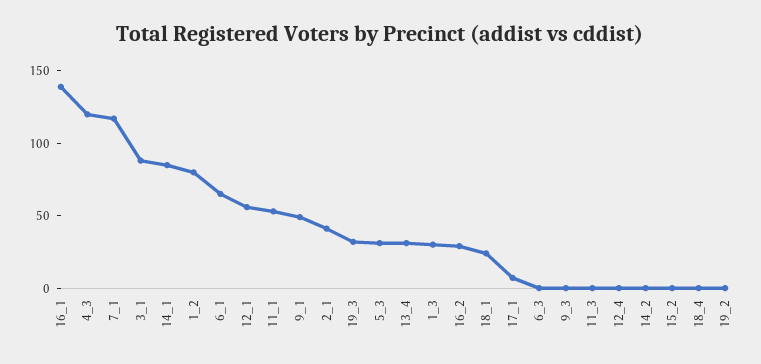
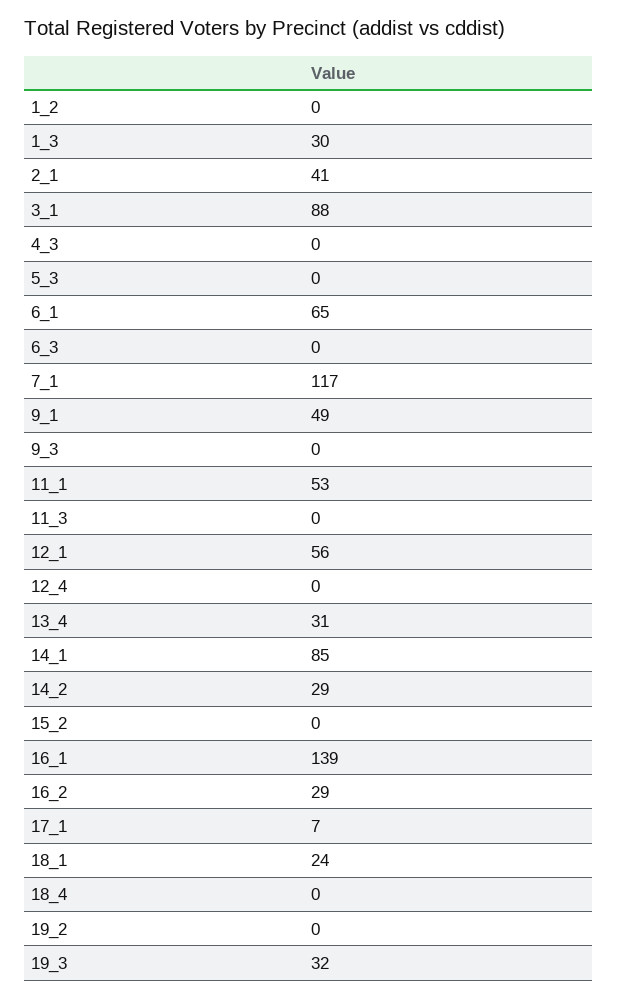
  {
    "16_1": 139,
-   "4_3": 120,
+   "4_3": 0,
    "7_1": 117,
    "3_1": 88,
    "14_1": 85,
-   "1_2": 80,
+   "1_2": 0,
    "6_1": 65,
    "12_1": 56,
    "11_1": 53,
    "9_1": 49,
    "2_1": 41,
    "19_3": 32,
-   "5_3": 30,
+   "5_3": 0,
    "13_4": 31,
    "1_3": 30,
    "16_2": 29,
    "18_1": 24,
    "17_1": 7,
    "6_3": 0,
    "9_3": 0,
    "11_3": 0,
    "12_4": 0,
-   "14_2": 0,
+   "14_2": 29,
    "15_2": 0,
    "18_4": 0,
    "19_2": 0
  }

